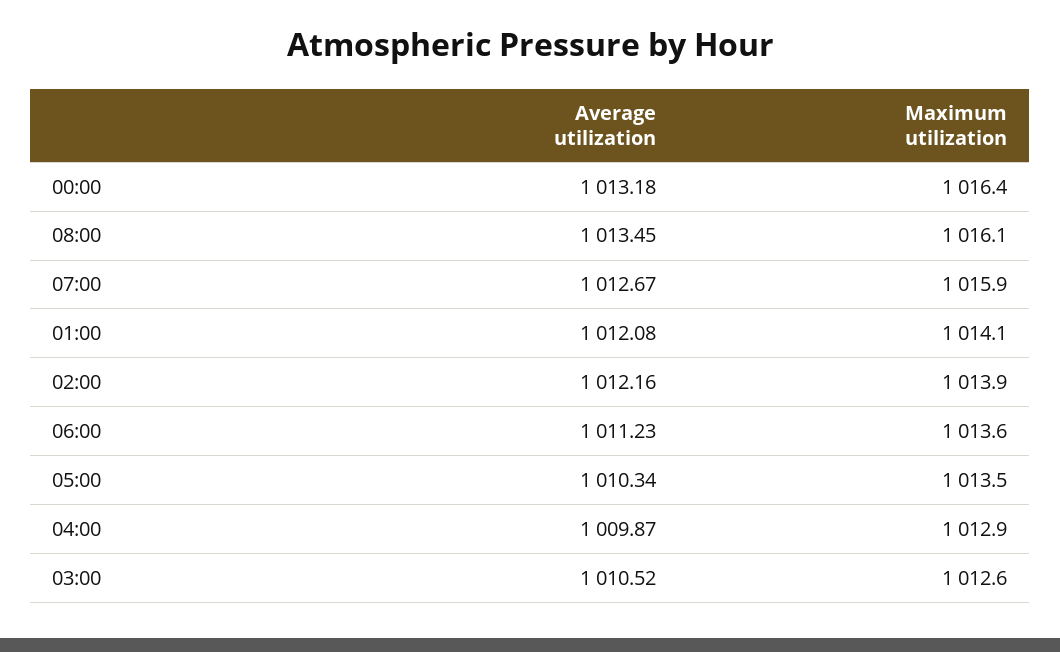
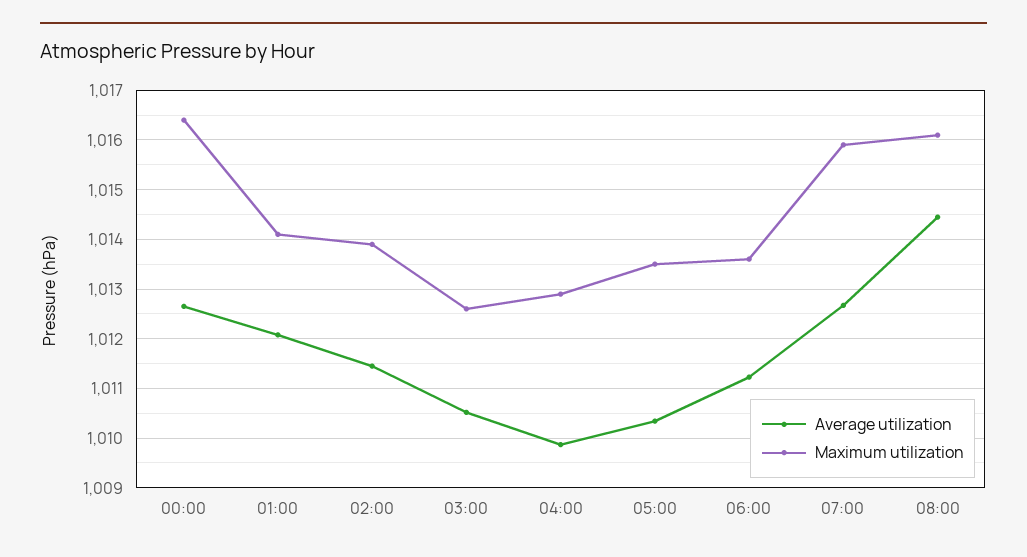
  {
    "Average utilization": {
-     "00:00": 1013.18,
+     "00:00": 1012.6,
-     "08:00": 1013.45,
+     "08:00": 1014.4,
      "07:00": 1012.67,
      "01:00": 1012.08,
-     "02:00": 1012.16,
+     "02:00": 1011.4,
      "06:00": 1011.23,
      "05:00": 1010.34,
      "04:00": 1009.87,
      "03:00": 1010.52
    },
    "Maximum utilization": {
      "00:00": 1016.4,
      "08:00": 1016.1,
      "07:00": 1015.9,
      "01:00": 1014.1,
      "02:00": 1013.9,
      "06:00": 1013.6,
      "05:00": 1013.5,
      "04:00": 1012.9,
      "03:00": 1012.6
    }
  }

